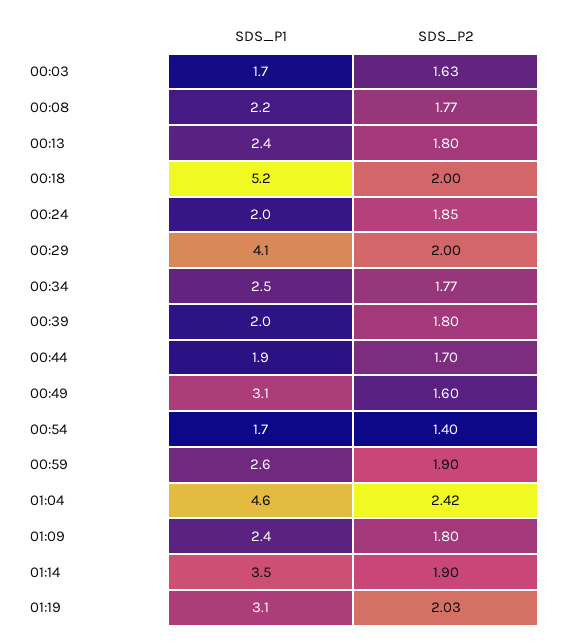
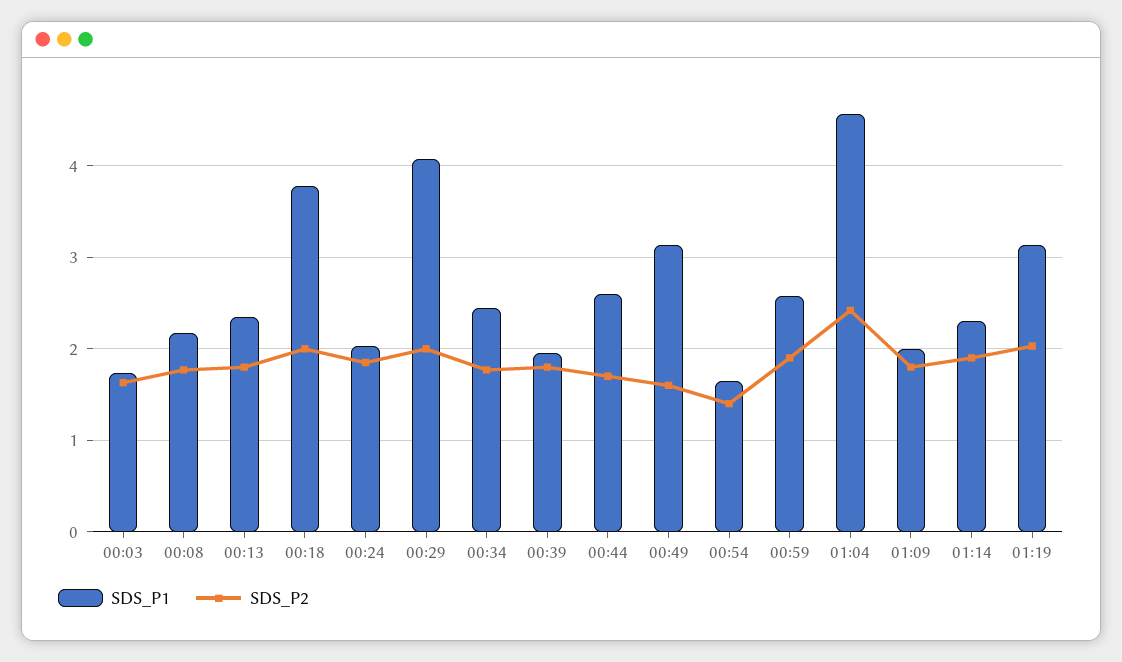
  {
    "SDS_P1": {
      "00:03": 1.7,
      "00:08": 2.2,
      "00:13": 2.4,
-     "00:18": 5.2,
+     "00:18": 3.8,
      "00:24": 2,
      "00:29": 4.1,
      "00:34": 2.5,
      "00:39": 2,
-     "00:44": 1.9,
+     "00:44": 2.6,
      "00:49": 3.1,
      "00:54": 1.7,
      "00:59": 2.6,
      "01:04": 4.6,
-     "01:09": 2.4,
+     "01:09": 2,
-     "01:14": 3.5,
+     "01:14": 2.3,
      "01:19": 3.1
    },
    "SDS_P2": {
      "00:03": 1.63,
      "00:08": 1.77,
      "00:13": 1.8,
      "00:18": 2,
      "00:24": 1.85,
      "00:29": 2,
      "00:34": 1.77,
      "00:39": 1.8,
      "00:44": 1.7,
      "00:49": 1.6,
      "00:54": 1.4,
      "00:59": 1.9,
      "01:04": 2.42,
      "01:09": 1.8,
      "01:14": 1.9,
      "01:19": 2.03
    }
  }

